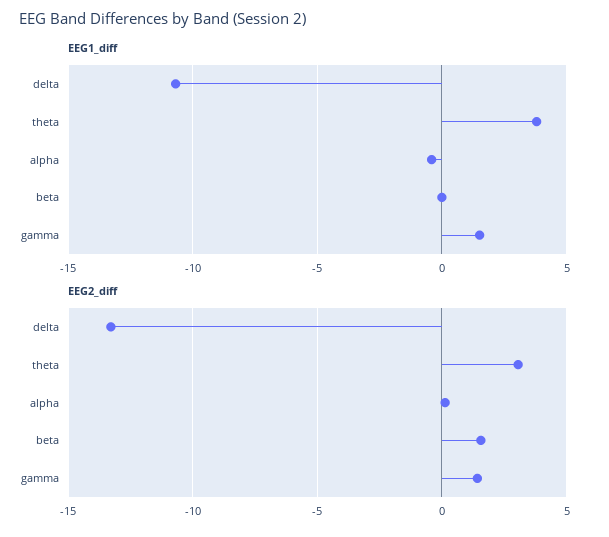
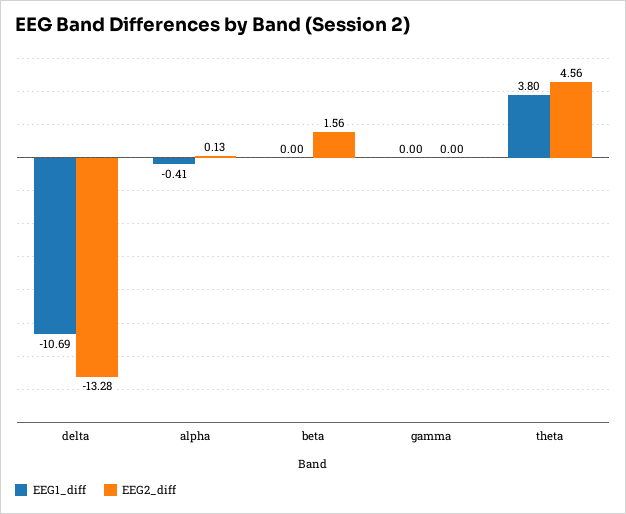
  {
    "EEG1_diff": {
      "delta": -10.69,
      "theta": 3.8,
      "alpha": -0.41,
      "beta": 0,
-     "gamma": 1.5
+     "gamma": 0
    },
    "EEG2_diff": {
      "delta": -13.28,
-     "theta": 3,
+     "theta": 4.56,
      "alpha": 0.13,
      "beta": 1.56,
-     "gamma": 1.5
+     "gamma": 0
    }
  }

